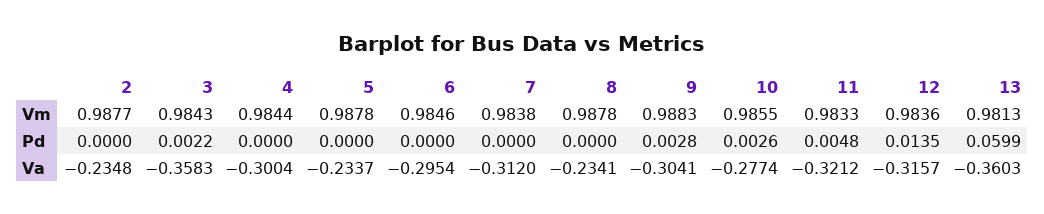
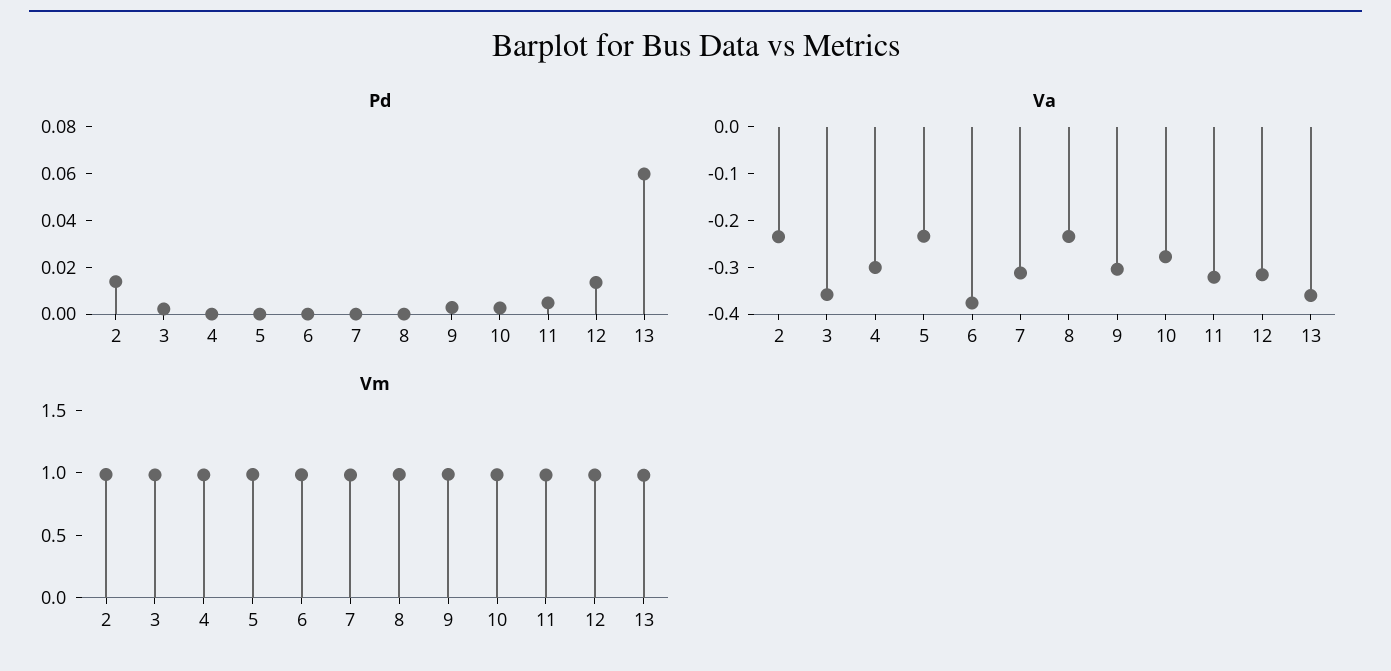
  {
    "Vm": {
      "2": 0.9877,
      "3": 0.9843,
      "4": 0.9844,
      "5": 0.9878,
      "6": 0.9846,
      "7": 0.9838,
      "8": 0.9878,
      "9": 0.9883,
      "10": 0.9855,
      "11": 0.9833,
      "12": 0.9836,
      "13": 0.9813
    },
    "Pd": {
-     "2": 0,
+     "2": 0.015,
      "3": 0.0022,
      "4": 0,
      "5": 0,
      "6": 0,
      "7": 0,
      "8": 0,
      "9": 0.0028,
      "10": 0.0026,
      "11": 0.0048,
      "12": 0.0135,
      "13": 0.0599
    },
    "Va": {
      "2": -0.2348,
      "3": -0.3583,
      "4": -0.3004,
      "5": -0.2337,
-     "6": -0.2954,
+     "6": -0.38,
      "7": -0.312,
      "8": -0.2341,
      "9": -0.3041,
      "10": -0.2774,
      "11": -0.3212,
      "12": -0.3157,
      "13": -0.3603
    }
  }

